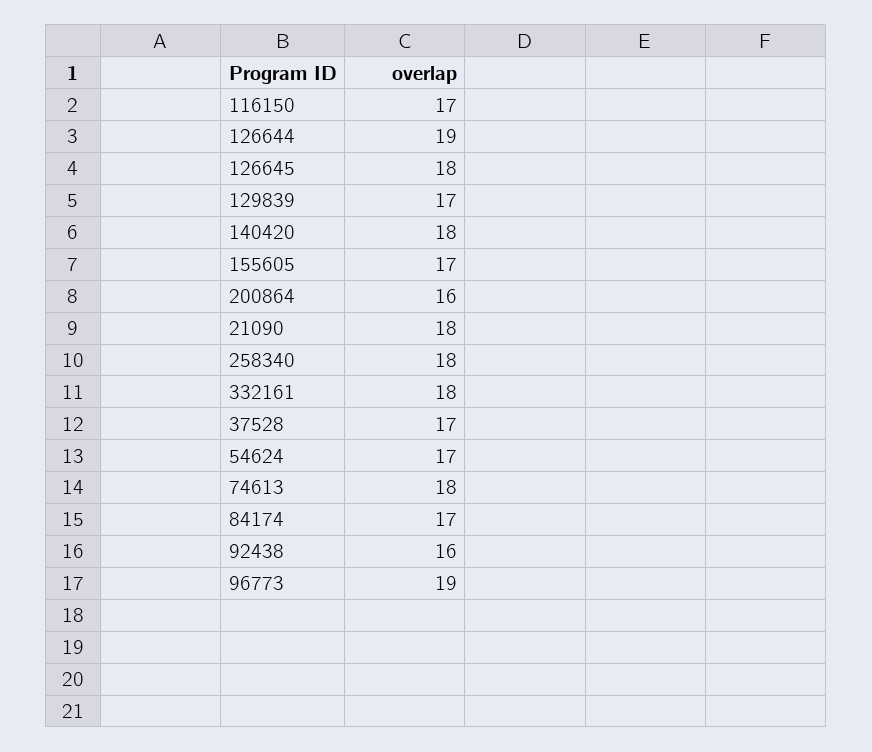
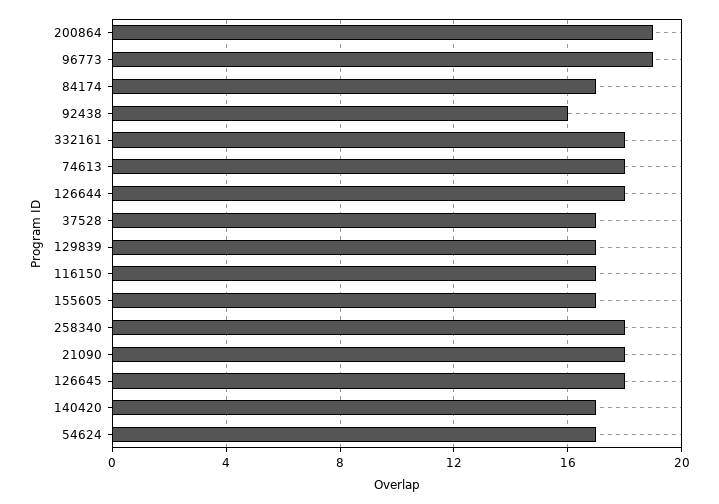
  {
    "116150": 17,
-   "126644": 19,
+   "126644": 18,
    "126645": 18,
    "129839": 17,
-   "140420": 18,
+   "140420": 17,
    "155605": 17,
-   "200864": 16,
+   "200864": 19,
    "21090": 18,
    "258340": 18,
    "332161": 18,
    "37528": 17,
    "54624": 17,
    "74613": 18,
    "84174": 17,
    "92438": 16,
    "96773": 19
  }

